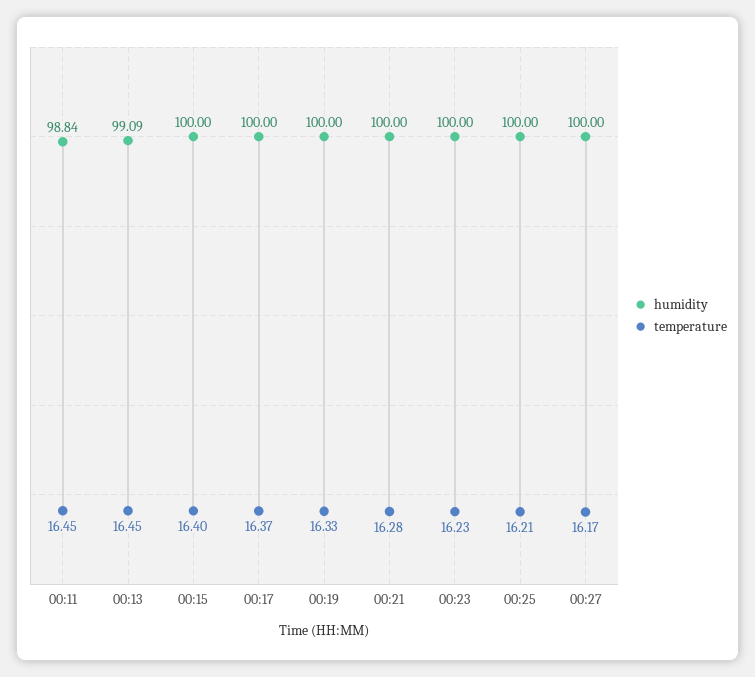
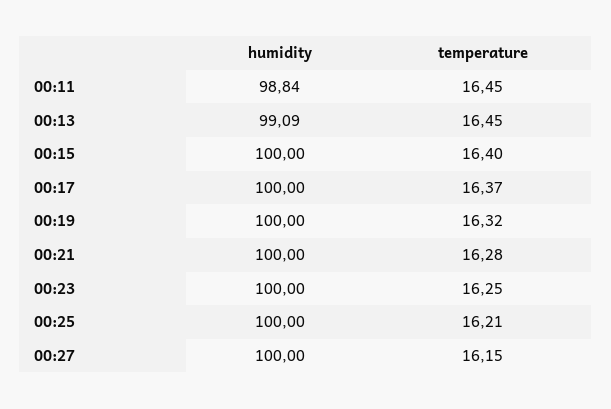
  {
    "humidity": {
      "00:11": 98.84,
      "00:13": 99.09,
      "00:15": 100,
      "00:17": 100,
      "00:19": 100,
      "00:21": 100,
      "00:23": 100,
      "00:25": 100,
      "00:27": 100
    },
    "temperature": {
      "00:11": 16.45,
      "00:13": 16.45,
      "00:15": 16.4,
      "00:17": 16.37,
-     "00:19": 16.33,
+     "00:19": 16.32,
      "00:21": 16.28,
-     "00:23": 16.23,
+     "00:23": 16.25,
      "00:25": 16.21,
-     "00:27": 16.17
+     "00:27": 16.15
    }
  }

